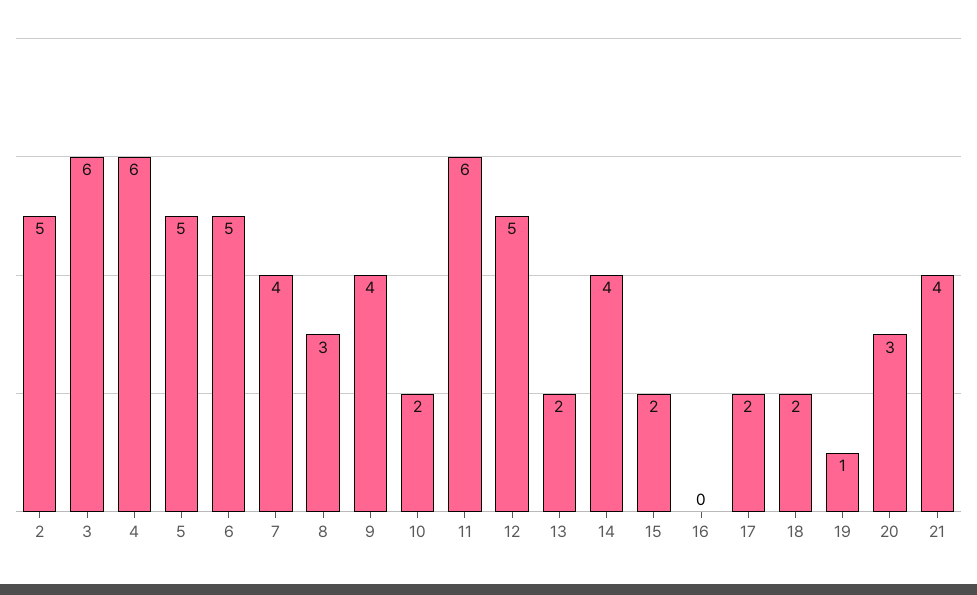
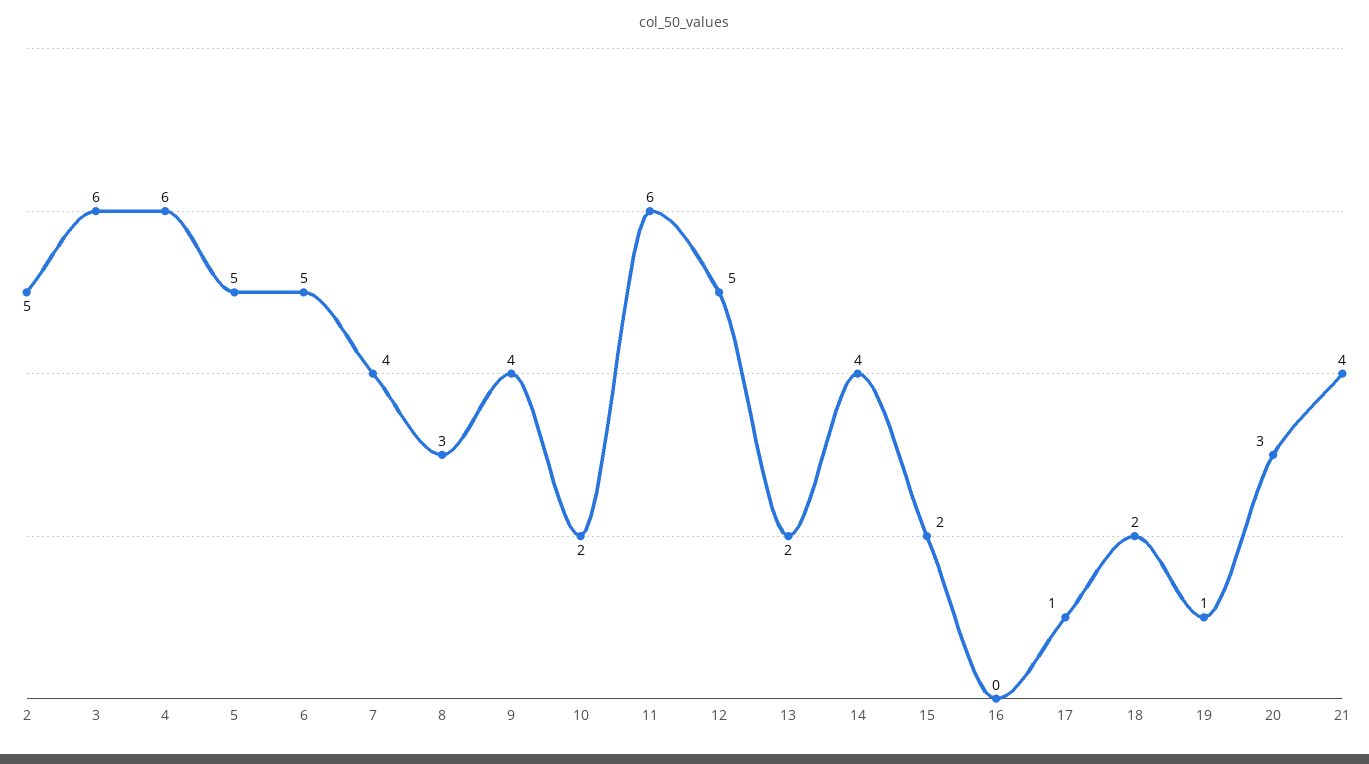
  {
    "2": 5,
    "3": 6,
    "4": 6,
    "5": 5,
    "6": 5,
    "7": 4,
    "8": 3,
    "9": 4,
    "10": 2,
    "11": 6,
    "12": 5,
    "13": 2,
    "14": 4,
    "15": 2,
    "16": 0,
-   "17": 2,
+   "17": 1,
    "18": 2,
    "19": 1,
    "20": 3,
    "21": 4
  }

